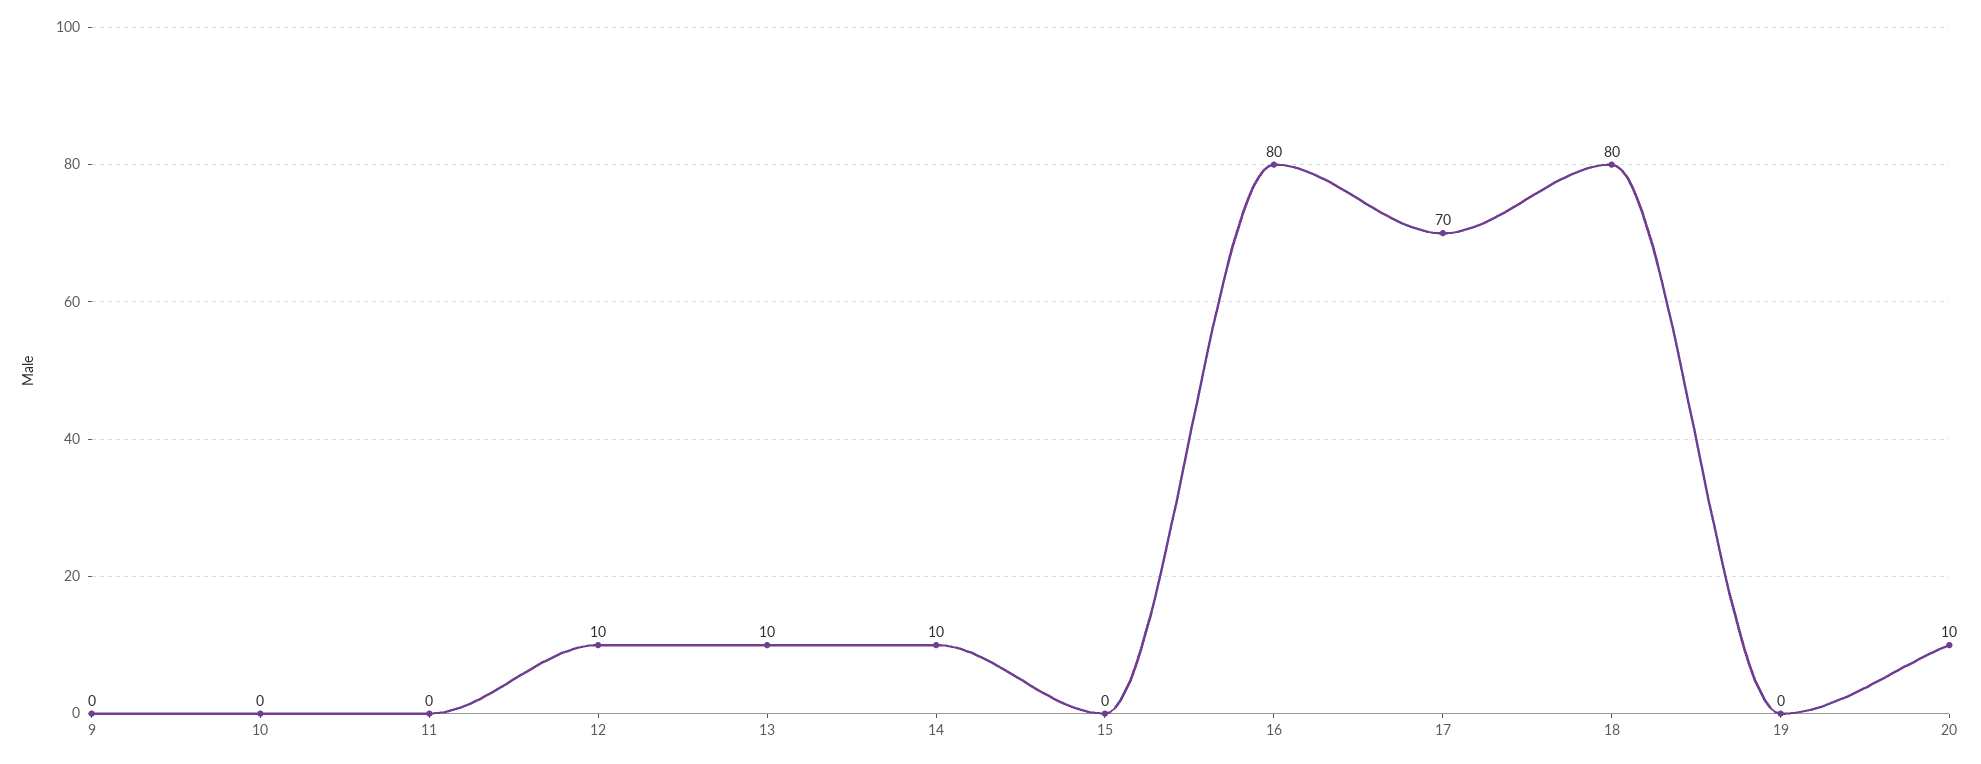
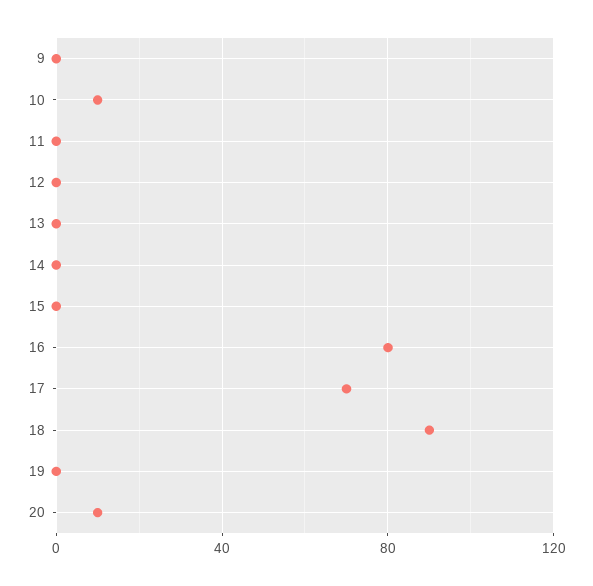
  {
    "9": 0,
-   "10": 0,
+   "10": 10,
    "11": 0,
-   "12": 10,
+   "12": 0,
-   "13": 10,
+   "13": 0,
-   "14": 10,
+   "14": 0,
    "15": 0,
    "16": 80,
    "17": 70,
-   "18": 80,
+   "18": 90,
    "19": 0,
    "20": 10
  }

